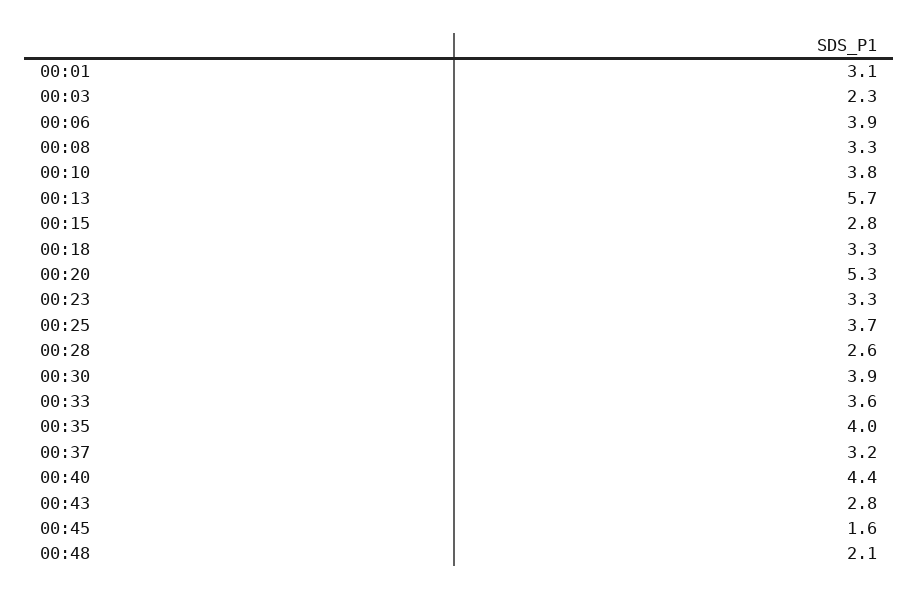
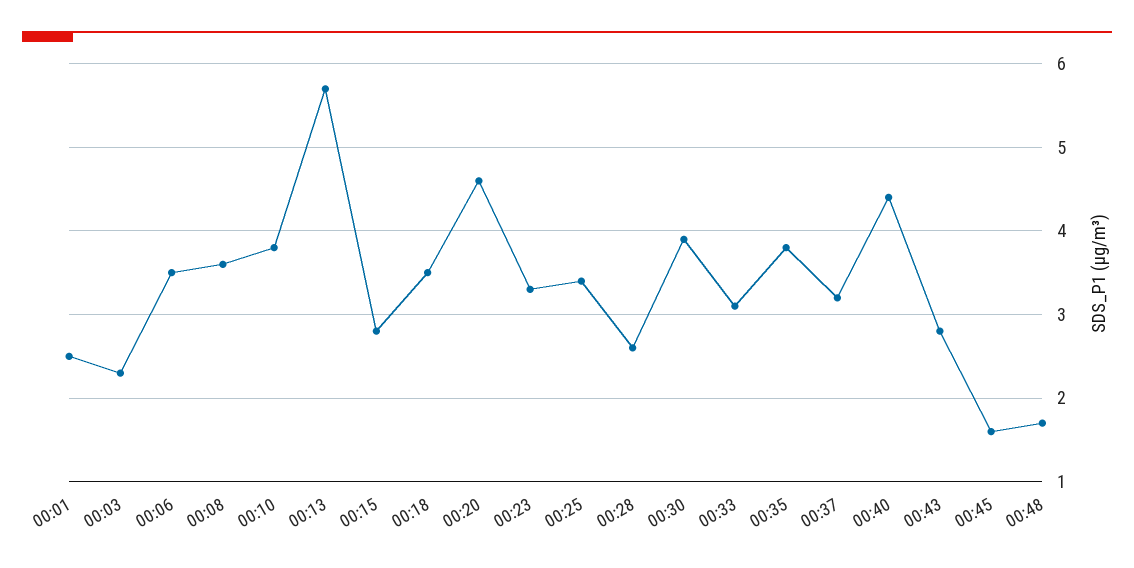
  {
-   "00:01": 3.1,
+   "00:01": 2.5,
    "00:03": 2.3,
-   "00:06": 3.9,
+   "00:06": 3.5,
-   "00:08": 3.3,
+   "00:08": 3.6,
    "00:10": 3.8,
    "00:13": 5.7,
    "00:15": 2.8,
-   "00:18": 3.3,
+   "00:18": 3.5,
-   "00:20": 5.3,
+   "00:20": 4.6,
    "00:23": 3.3,
-   "00:25": 3.7,
+   "00:25": 3.4,
    "00:28": 2.6,
    "00:30": 3.9,
-   "00:33": 3.6,
+   "00:33": 3.1,
-   "00:35": 4,
+   "00:35": 3.8,
    "00:37": 3.2,
    "00:40": 4.4,
    "00:43": 2.8,
    "00:45": 1.6,
-   "00:48": 2.1
+   "00:48": 1.7
  }

